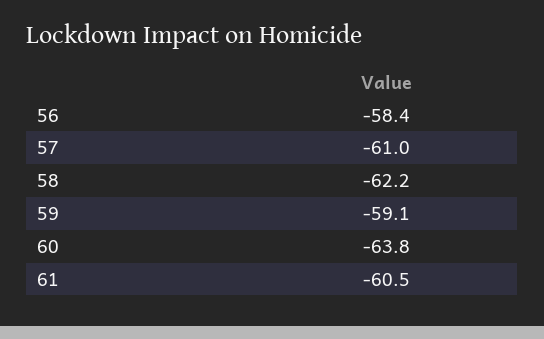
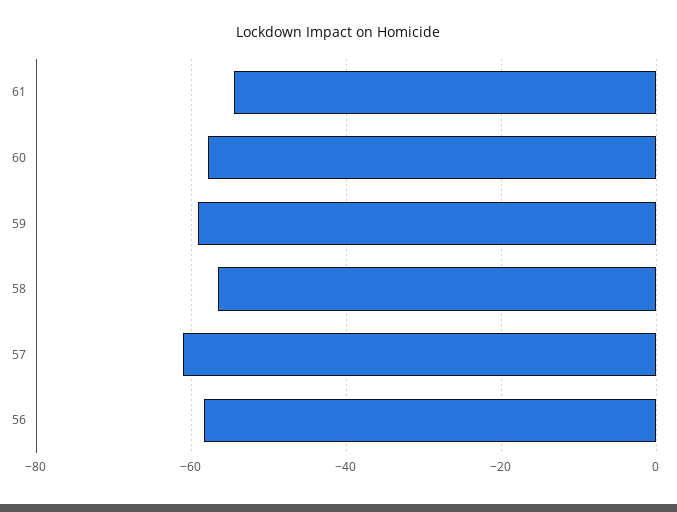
  {
    "56": -58.4,
    "57": -61,
-   "58": -62.2,
+   "58": -56,
    "59": -59.1,
-   "60": -63.8,
+   "60": -58,
-   "61": -60.5
+   "61": -54
  }

